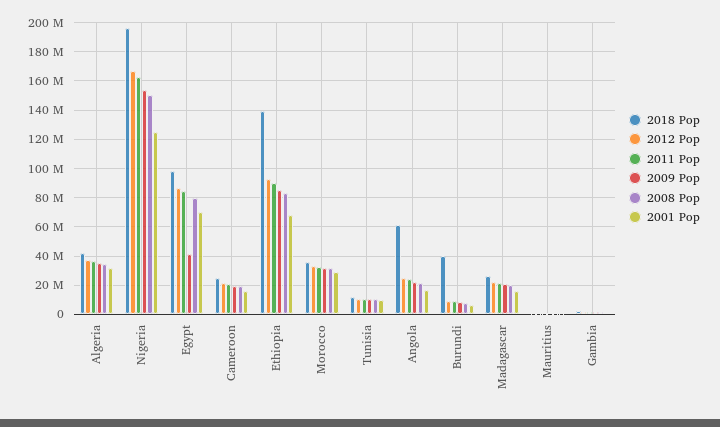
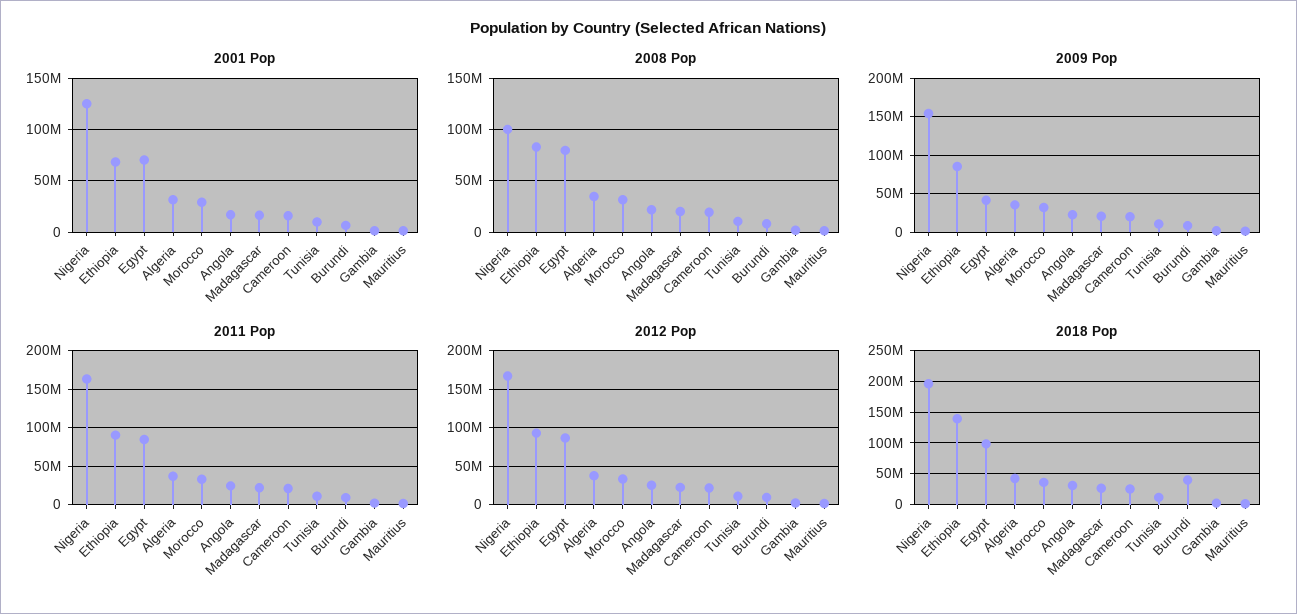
  {
    "2018 Pop": {
      "Algeria": 40000000,
      "Nigeria": 195000000,
      "Egypt": 100000000,
      "Cameroon": 25000000,
      "Ethiopia": 140000000,
      "Morocco": 35000000,
      "Tunisia": 10000000,
-     "Angola": 60000000,
+     "Angola": 30000000,
      "Burundi": 40000000,
      "Madagascar": 25000000,
      "Mauritius": 0,
      "Gambia": 0
    },
    "2012 Pop": {
      "Algeria": 35000000,
      "Nigeria": 165000000,
      "Egypt": 85000000,
      "Cameroon": 20000000,
      "Ethiopia": 95000000,
      "Morocco": 35000000,
      "Tunisia": 10000000,
      "Angola": 25000000,
      "Burundi": 10000000,
      "Madagascar": 20000000,
      "Mauritius": 0,
      "Gambia": 0
    },
    "2011 Pop": {
      "Algeria": 35000000,
      "Nigeria": 165000000,
      "Egypt": 85000000,
      "Cameroon": 20000000,
      "Ethiopia": 90000000,
      "Morocco": 35000000,
      "Tunisia": 10000000,
      "Angola": 25000000,
      "Burundi": 10000000,
      "Madagascar": 20000000,
      "Mauritius": 0,
      "Gambia": 0
    },
    "2009 Pop": {
      "Algeria": 35000000,
      "Nigeria": 155000000,
      "Egypt": 40000000,
      "Cameroon": 20000000,
      "Ethiopia": 85000000,
      "Morocco": 30000000,
      "Tunisia": 10000000,
      "Angola": 25000000,
      "Burundi": 10000000,
      "Madagascar": 20000000,
      "Mauritius": 0,
      "Gambia": 0
    },
    "2008 Pop": {
      "Algeria": 35000000,
-     "Nigeria": 150000000,
+     "Nigeria": 100000000,
      "Egypt": 80000000,
      "Cameroon": 20000000,
      "Ethiopia": 85000000,
      "Morocco": 30000000,
      "Tunisia": 10000000,
      "Angola": 20000000,
      "Burundi": 10000000,
      "Madagascar": 20000000,
      "Mauritius": 0,
      "Gambia": 0
    },
    "2001 Pop": {
      "Algeria": 30000000,
      "Nigeria": 125000000,
      "Egypt": 70000000,
      "Cameroon": 15000000,
      "Ethiopia": 70000000,
      "Morocco": 30000000,
      "Tunisia": 10000000,
      "Angola": 15000000,
      "Burundi": 5000000,
      "Madagascar": 15000000,
      "Mauritius": 0,
      "Gambia": 0
    }
  }

